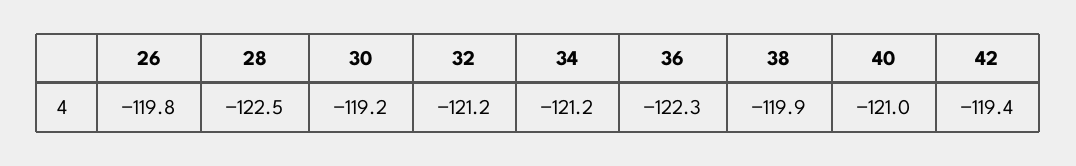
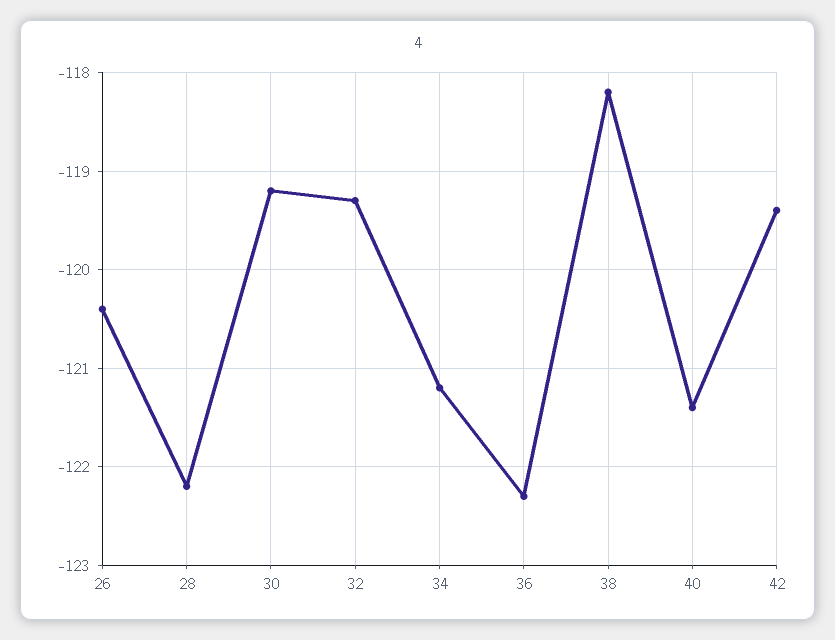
  {
-   "26": -119.8,
+   "26": -120.4,
-   "28": -122.5,
+   "28": -122.2,
    "30": -119.2,
-   "32": -121.2,
+   "32": -119.3,
    "34": -121.2,
    "36": -122.3,
-   "38": -119.9,
+   "38": -118.2,
-   "40": -121,
+   "40": -121.4,
    "42": -119.4
  }

